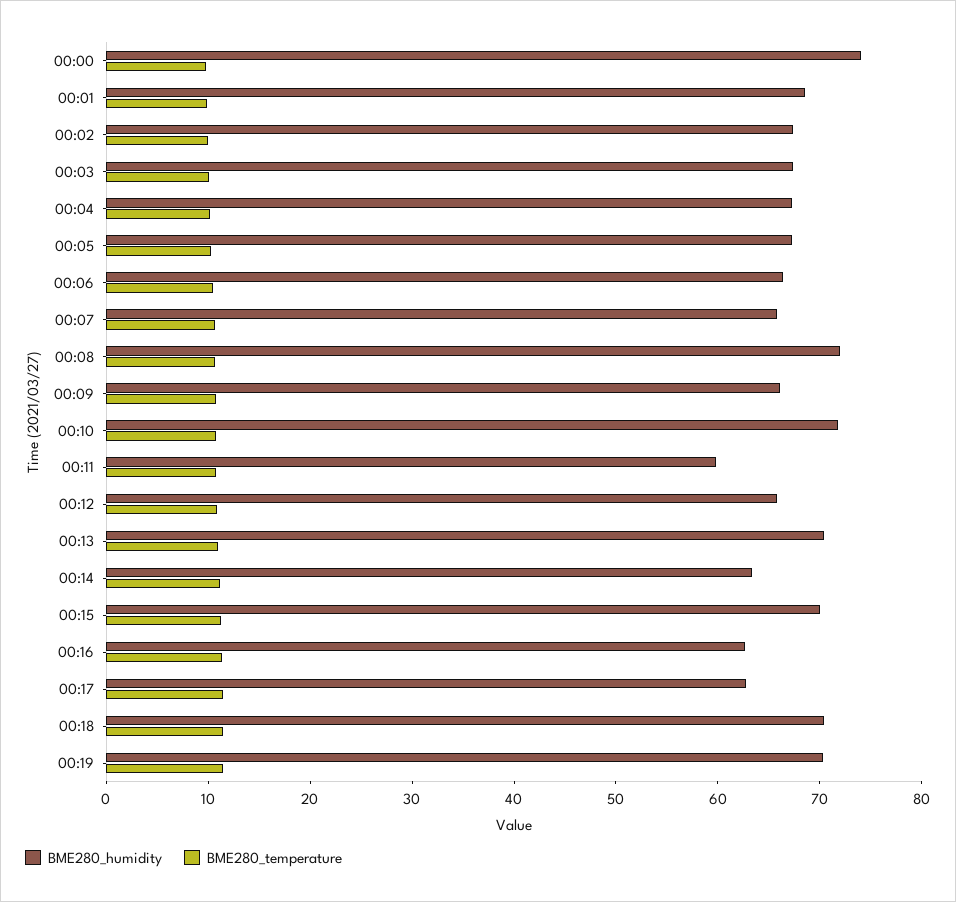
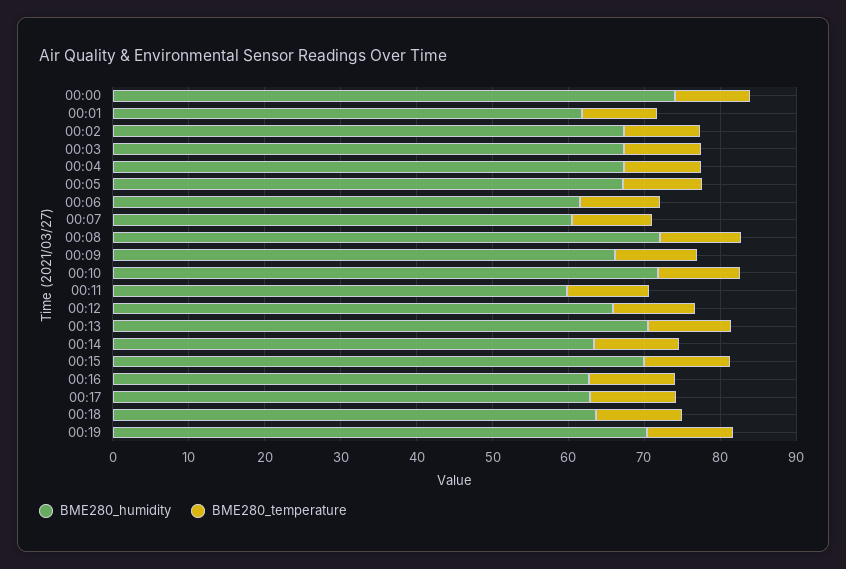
  {
    "BME280_humidity": {
      "00:00": 74,
-     "00:01": 68,
+     "00:01": 62,
      "00:02": 68,
      "00:03": 68,
      "00:04": 68,
      "00:05": 68,
-     "00:06": 66,
+     "00:06": 62,
-     "00:07": 66,
+     "00:07": 60,
      "00:08": 72,
      "00:09": 66,
      "00:10": 72,
      "00:11": 60,
      "00:12": 66,
      "00:13": 70,
      "00:14": 64,
      "00:15": 70,
      "00:16": 62,
      "00:17": 62,
-     "00:18": 70,
+     "00:18": 64,
      "00:19": 70
    },
    "BME280_temperature": {
      "00:00": 10,
      "00:01": 10,
      "00:02": 10,
      "00:03": 10,
      "00:04": 10,
      "00:05": 10,
      "00:06": 10,
      "00:07": 10,
      "00:08": 10,
      "00:09": 10,
      "00:10": 10,
      "00:11": 10,
      "00:12": 10,
      "00:13": 10,
      "00:14": 12,
      "00:15": 12,
      "00:16": 12,
      "00:17": 12,
      "00:18": 12,
      "00:19": 12
    }
  }

